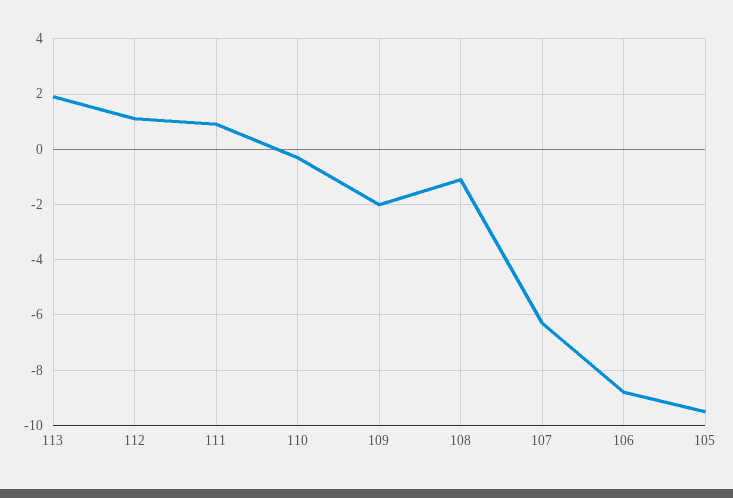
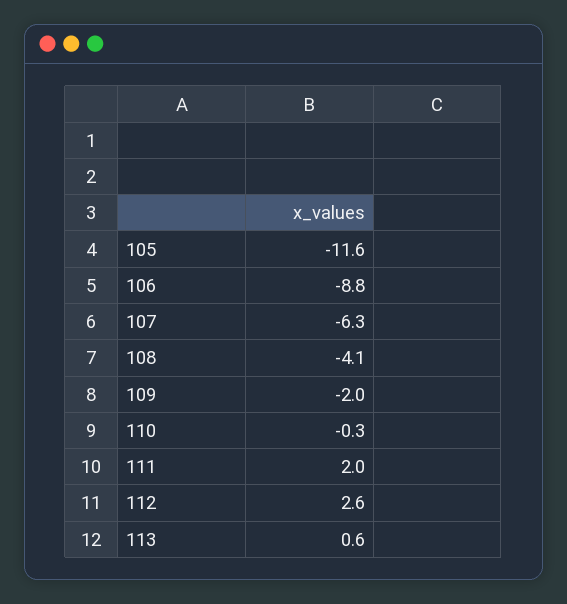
  {
-   "113": 2,
+   "113": 0.6,
-   "112": 1,
+   "112": 2.6,
-   "111": 1,
+   "111": 2,
    "110": -0.3,
    "109": -2,
-   "108": -1,
+   "108": -4.1,
    "107": -6.3,
    "106": -8.8,
-   "105": -9.5
+   "105": -11.6
  }

